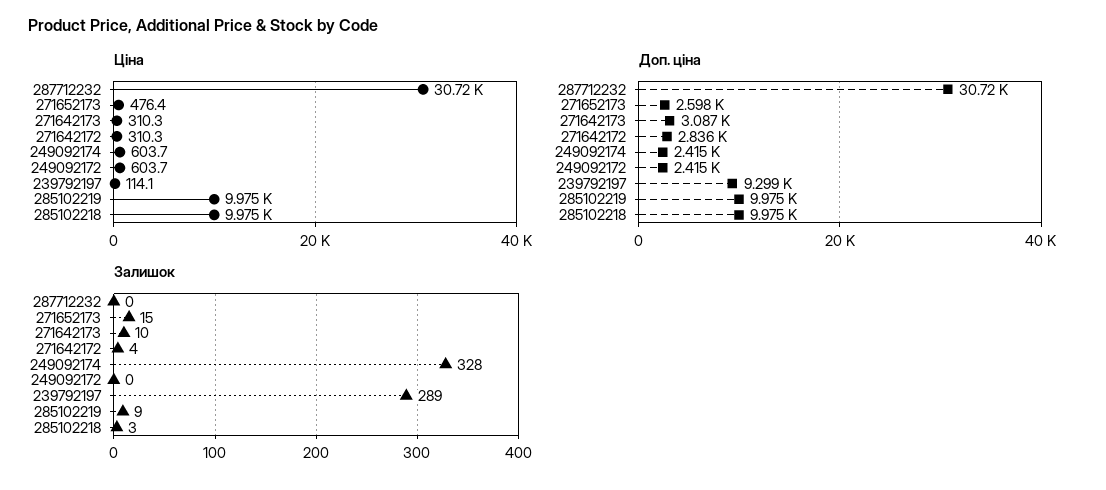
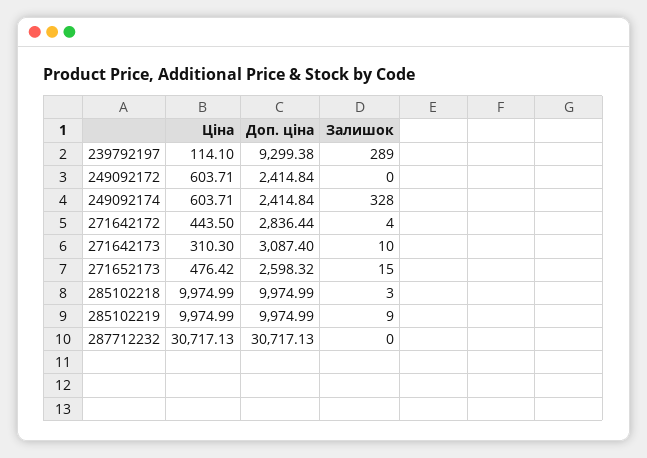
  {
    "Ціна": {
      "287712232": 30717.13,
      "271652173": 476.42,
      "271642173": 310.3,
-     "271642172": 310.3,
+     "271642172": 443.5,
      "249092174": 603.71,
      "249092172": 603.71,
      "239792197": 114.1,
      "285102219": 9974.99,
      "285102218": 9974.99
    },
    "Доп. ціна": {
      "287712232": 30717.13,
      "271652173": 2598.32,
      "271642173": 3087.4,
      "271642172": 2836.44,
      "249092174": 2414.84,
      "249092172": 2414.84,
      "239792197": 9299.38,
      "285102219": 9974.99,
      "285102218": 9974.99
    },
    "Залишок": {
      "287712232": 0,
      "271652173": 15,
      "271642173": 10,
      "271642172": 4,
      "249092174": 328,
      "249092172": 0,
      "239792197": 289,
      "285102219": 9,
      "285102218": 3
    }
  }

